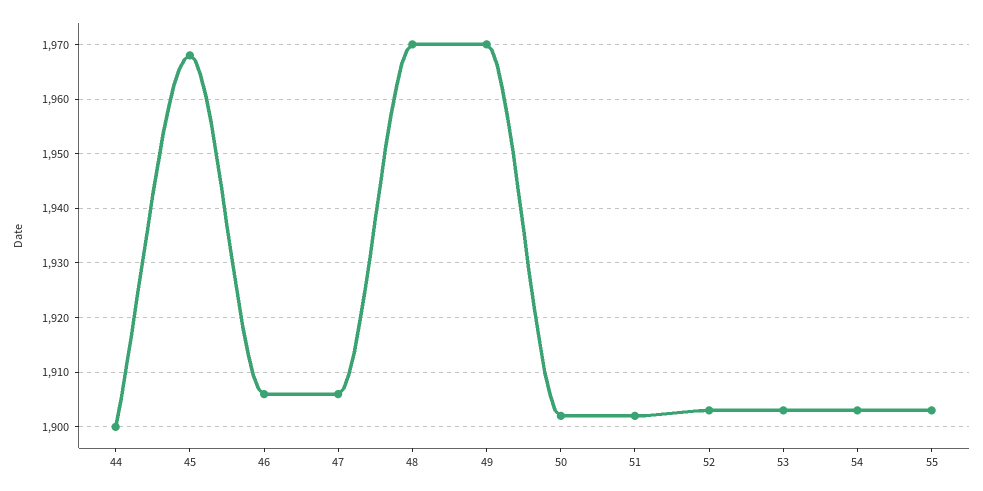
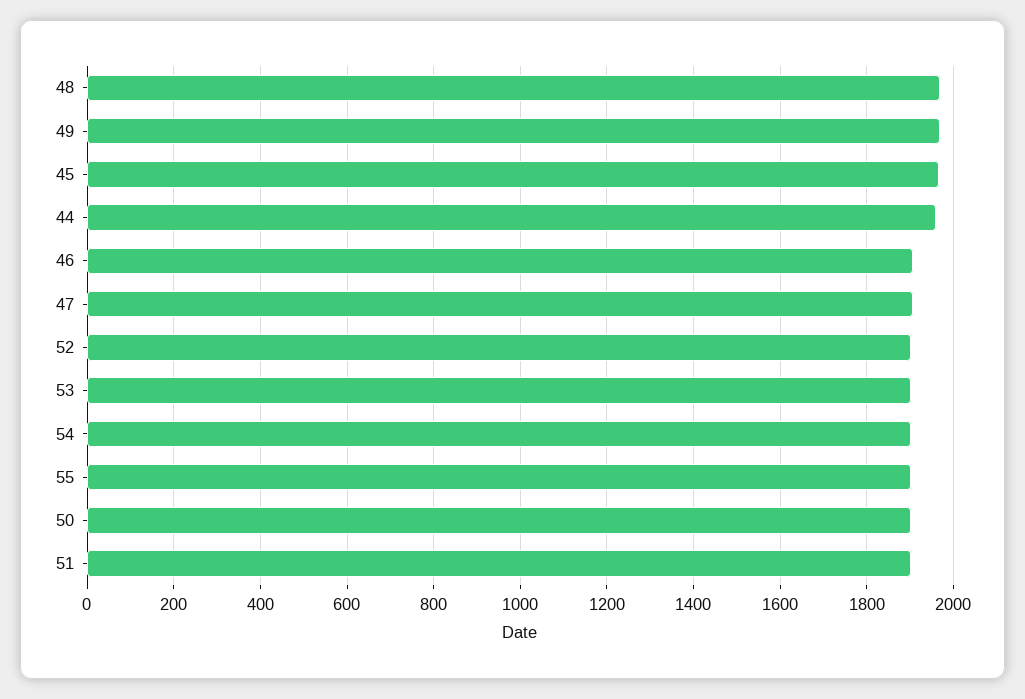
  {
-   "44": 1900,
+   "44": 1960,
    "45": 1970,
    "46": 1905,
    "47": 1905,
    "48": 1970,
    "49": 1970,
    "50": 1900,
    "51": 1900,
    "52": 1905,
    "53": 1905,
    "54": 1905,
    "55": 1905
  }

